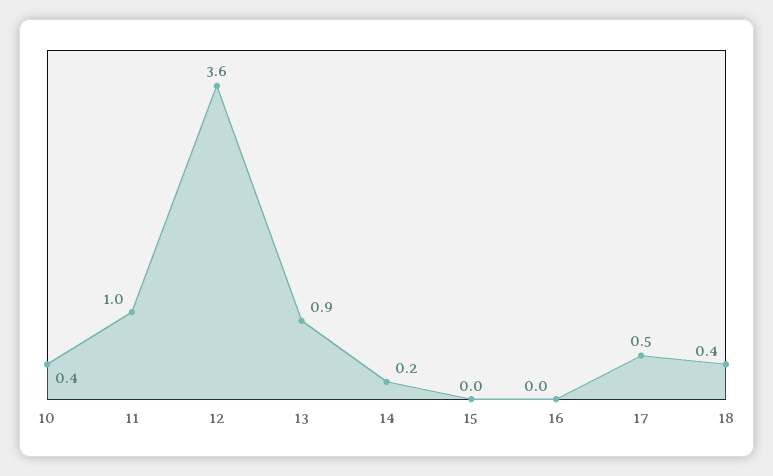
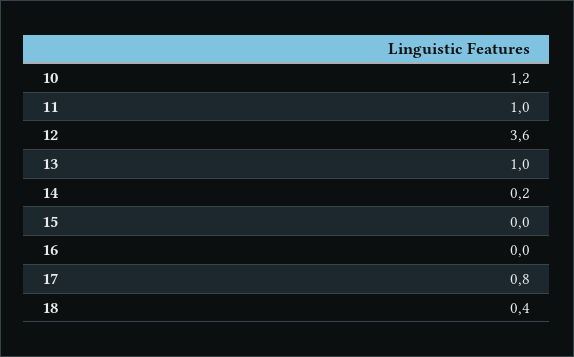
  {
-   "10": 0.4,
+   "10": 1.2,
    "11": 1,
    "12": 3.6,
-   "13": 0.9,
+   "13": 1,
    "14": 0.2,
    "15": 0,
    "16": 0,
-   "17": 0.5,
+   "17": 0.8,
    "18": 0.4
  }

